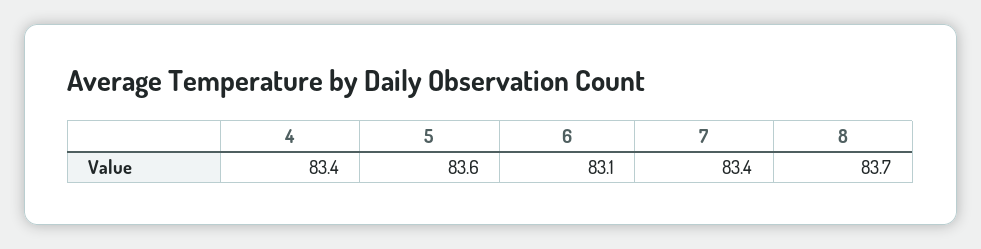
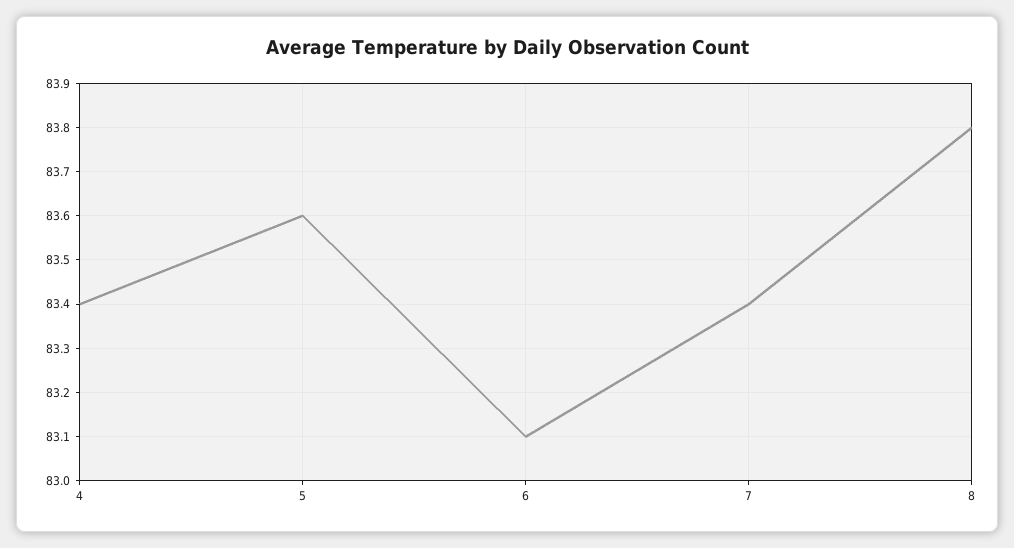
  {
    "4": 83.4,
    "5": 83.6,
    "6": 83.1,
    "7": 83.4,
-   "8": 83.7
+   "8": 83.8
  }

